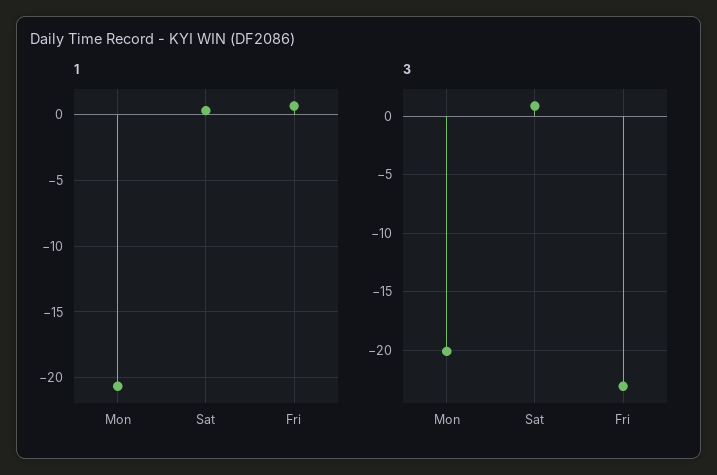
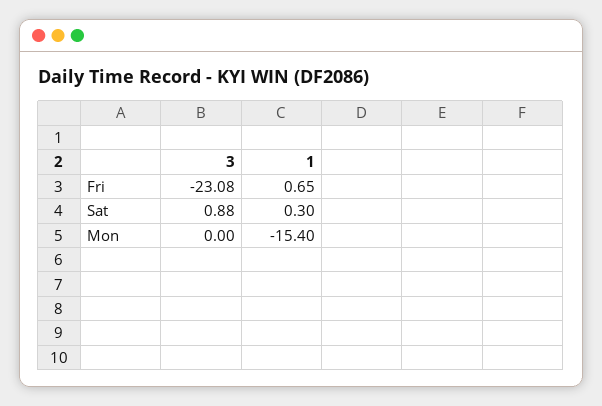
  {
    "1": {
-     "Mon": -20.5,
+     "Mon": -15.4,
      "Sat": 0.3,
      "Fri": 0.65
    },
    "3": {
-     "Mon": -20,
+     "Mon": 0,
      "Sat": 0.88,
      "Fri": -23.08
    }
  }

